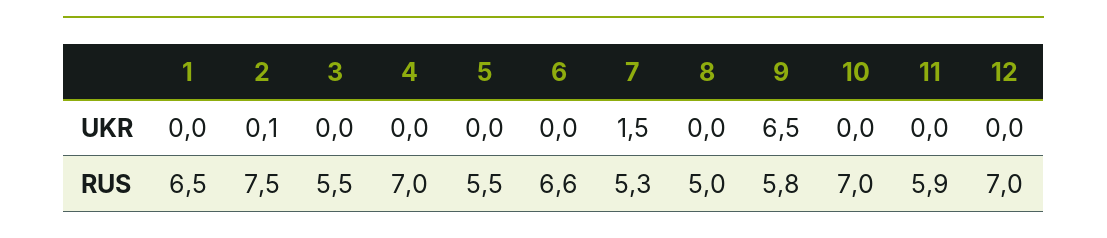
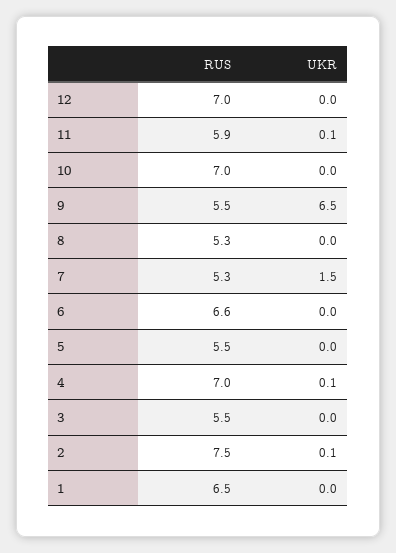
  {
    "1": {
      "UKR": 0,
      "RUS": 6.5
    },
    "2": {
      "UKR": 0.1,
      "RUS": 7.5
    },
    "3": {
      "UKR": 0,
      "RUS": 5.5
    },
    "4": {
-     "UKR": 0,
+     "UKR": 0.1,
      "RUS": 7
    },
    "5": {
      "UKR": 0,
      "RUS": 5.5
    },
    "6": {
      "UKR": 0,
      "RUS": 6.6
    },
    "7": {
      "UKR": 1.5,
      "RUS": 5.3
    },
    "8": {
      "UKR": 0,
-     "RUS": 5
+     "RUS": 5.3
    },
    "9": {
      "UKR": 6.5,
-     "RUS": 5.8
+     "RUS": 5.5
    },
    "10": {
      "UKR": 0,
      "RUS": 7
    },
    "11": {
-     "UKR": 0,
+     "UKR": 0.1,
      "RUS": 5.9
    },
    "12": {
      "UKR": 0,
      "RUS": 7
    }
  }

